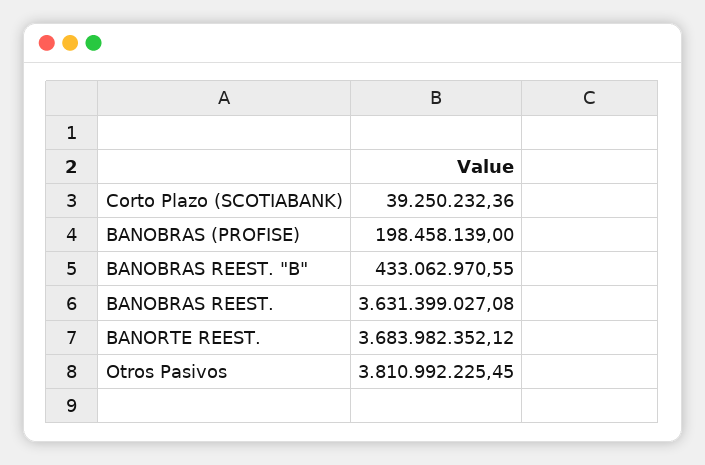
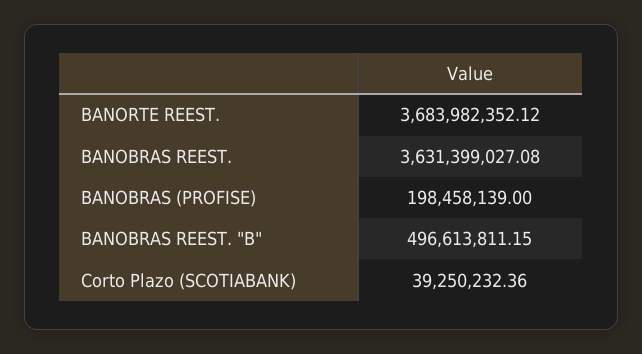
  {
    "Corto Plazo (SCOTIABANK)": 39250232.36,
    "BANOBRAS (PROFISE)": 198458139,
-   "BANOBRAS REEST. \"B\"": 433062970.55,
+   "BANOBRAS REEST. \"B\"": 496613811.15,
    "BANOBRAS REEST.": 3631399027.08,
-   "BANORTE REEST.": 3683982352.12,
+   "BANORTE REEST.": 3683982352.12
-   "Otros Pasivos": 3810992225.45
  }

